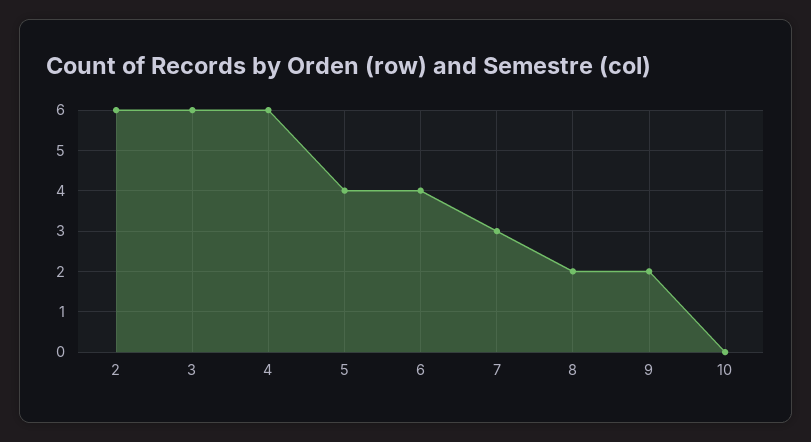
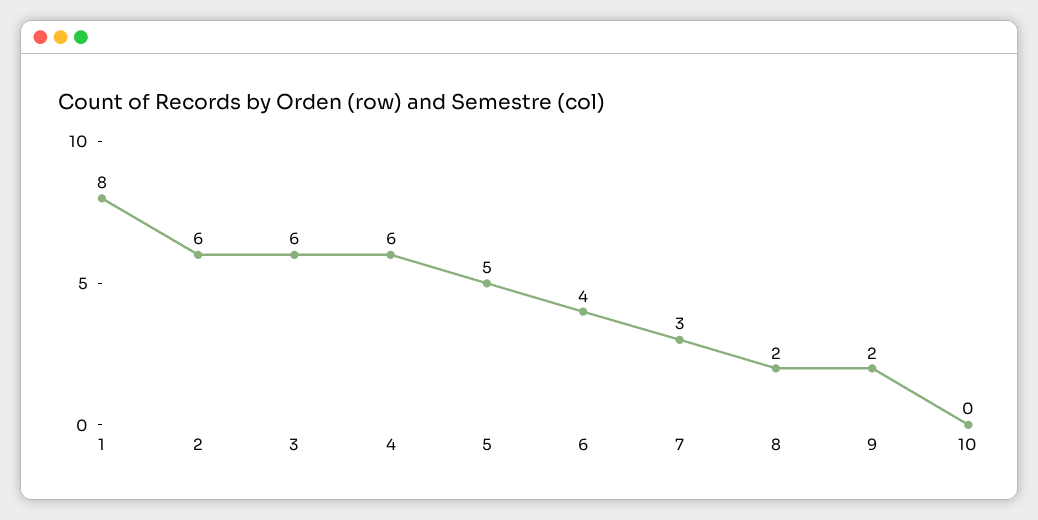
  {
    "2": 6,
    "3": 6,
    "4": 6,
-   "5": 4,
+   "5": 5,
    "6": 4,
    "7": 3,
    "8": 2,
    "9": 2,
-   "10": 0
+   "10": 0,
+   "1": 8
  }

